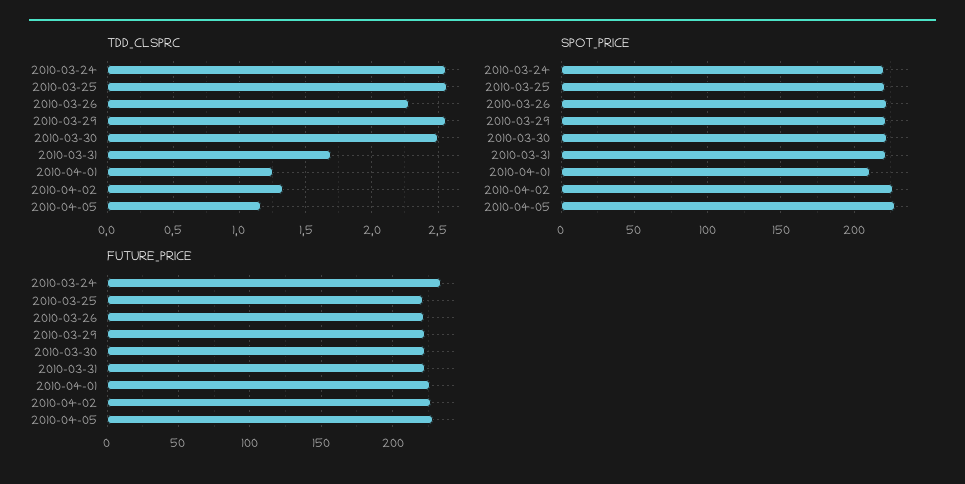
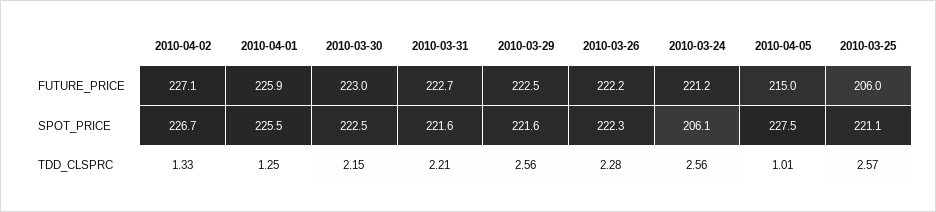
  {
    "TDD_CLSPRC": {
      "2010-03-24": 2.56,
      "2010-03-25": 2.57,
      "2010-03-26": 2.28,
      "2010-03-29": 2.56,
-     "2010-03-30": 2.5,
+     "2010-03-30": 2.15,
-     "2010-03-31": 1.7,
+     "2010-03-31": 2.21,
      "2010-04-01": 1.25,
      "2010-04-02": 1.33,
-     "2010-04-05": 1.15
+     "2010-04-05": 1.01
    },
    "SPOT_PRICE": {
-     "2010-03-24": 220,
+     "2010-03-24": 206.1,
      "2010-03-25": 221.1,
      "2010-03-26": 222.3,
      "2010-03-29": 221.6,
      "2010-03-30": 222.5,
      "2010-03-31": 221.6,
-     "2010-04-01": 210,
+     "2010-04-01": 225.5,
      "2010-04-02": 226.7,
      "2010-04-05": 227.5
    },
    "FUTURE_PRICE": {
-     "2010-03-24": 235,
+     "2010-03-24": 221.2,
-     "2010-03-25": 220,
+     "2010-03-25": 206,
      "2010-03-26": 222.2,
      "2010-03-29": 222.5,
      "2010-03-30": 223,
      "2010-03-31": 222.7,
      "2010-04-01": 225.9,
      "2010-04-02": 227.1,
-     "2010-04-05": 230
+     "2010-04-05": 215
    }
  }

